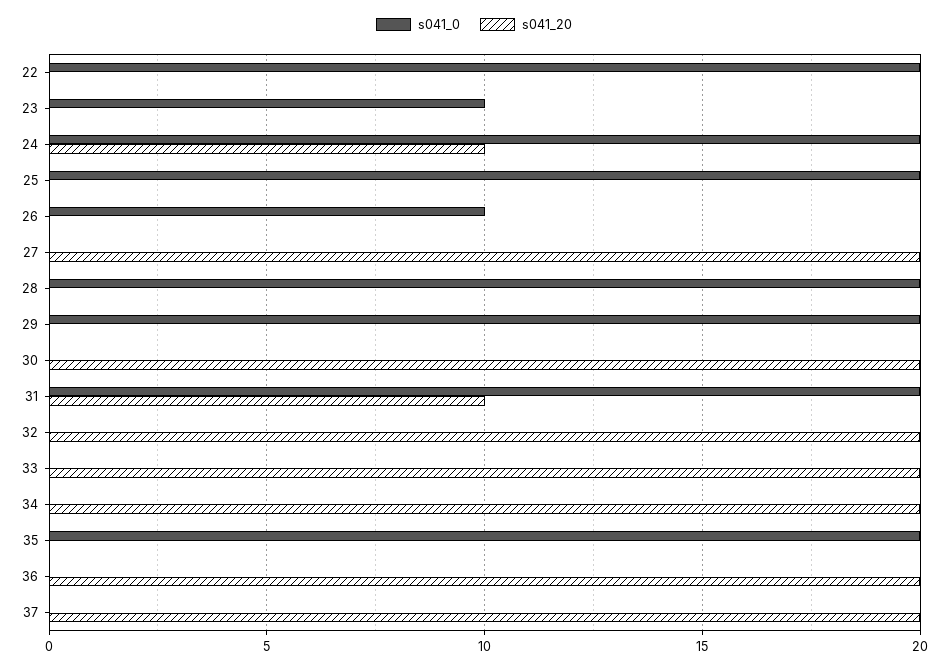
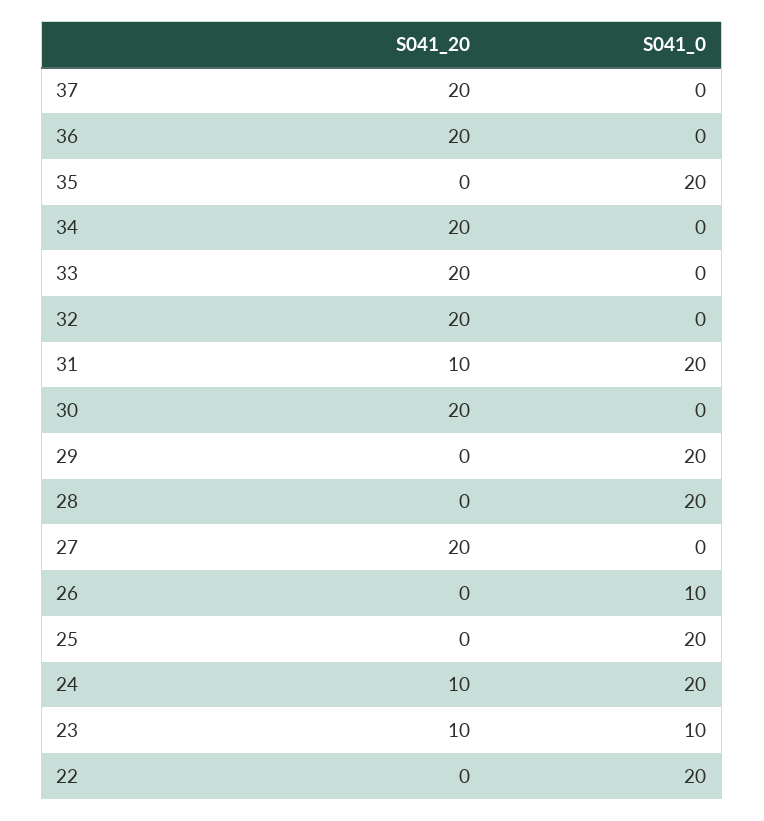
  {
    "s041_0": {
      "22": 20,
      "23": 10,
      "24": 20,
      "25": 20,
      "26": 10,
      "27": 0,
      "28": 20,
      "29": 20,
      "30": 0,
      "31": 20,
      "32": 0,
      "33": 0,
      "34": 0,
      "35": 20,
      "36": 0,
      "37": 0
    },
    "s041_20": {
      "22": 0,
-     "23": 0,
+     "23": 10,
      "24": 10,
      "25": 0,
      "26": 0,
      "27": 20,
      "28": 0,
      "29": 0,
      "30": 20,
      "31": 10,
      "32": 20,
      "33": 20,
      "34": 20,
      "35": 0,
      "36": 20,
      "37": 20
    }
  }

